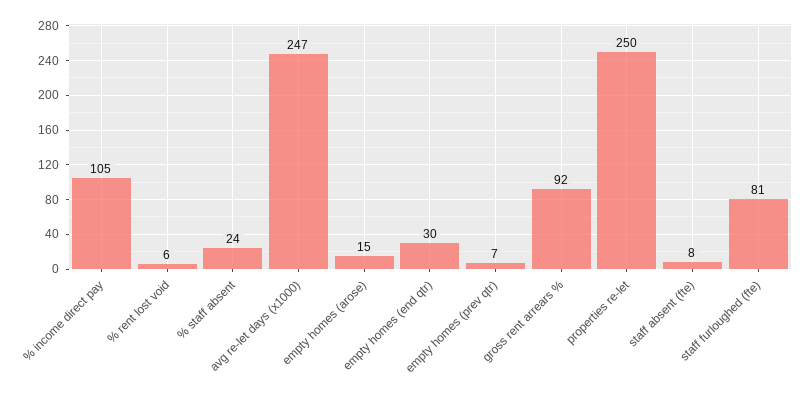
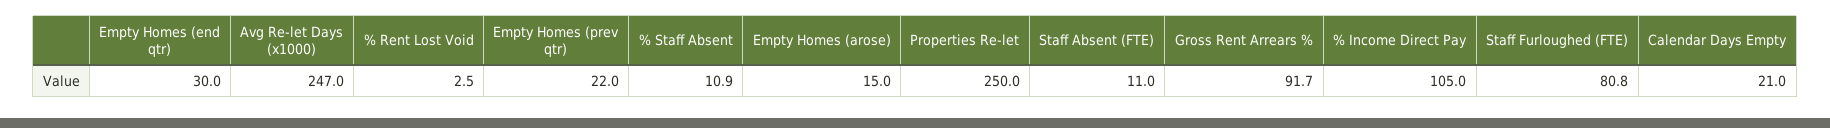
  {
    "% income direct pay": 105,
-   "% rent lost void": 6,
+   "% rent lost void": 2.5,
-   "% staff absent": 24,
+   "% staff absent": 10.9,
    "avg re-let days (x1000)": 247,
    "empty homes (arose)": 15,
    "empty homes (end qtr)": 30,
-   "empty homes (prev qtr)": 7,
+   "empty homes (prev qtr)": 22,
    "gross rent arrears %": 91.7,
    "properties re-let": 250,
-   "staff absent (fte)": 8,
+   "staff absent (fte)": 11,
-   "staff furloughed (fte)": 80.8
+   "staff furloughed (fte)": 80.8,
+   "Calendar Days Empty": 21
  }

